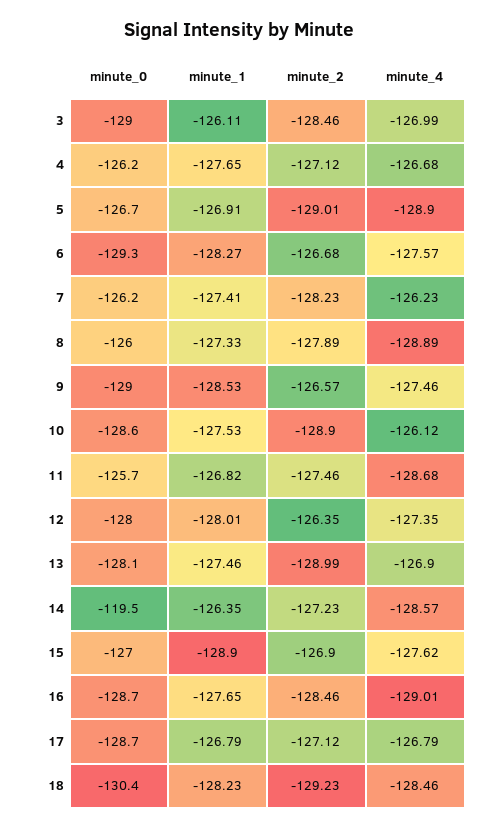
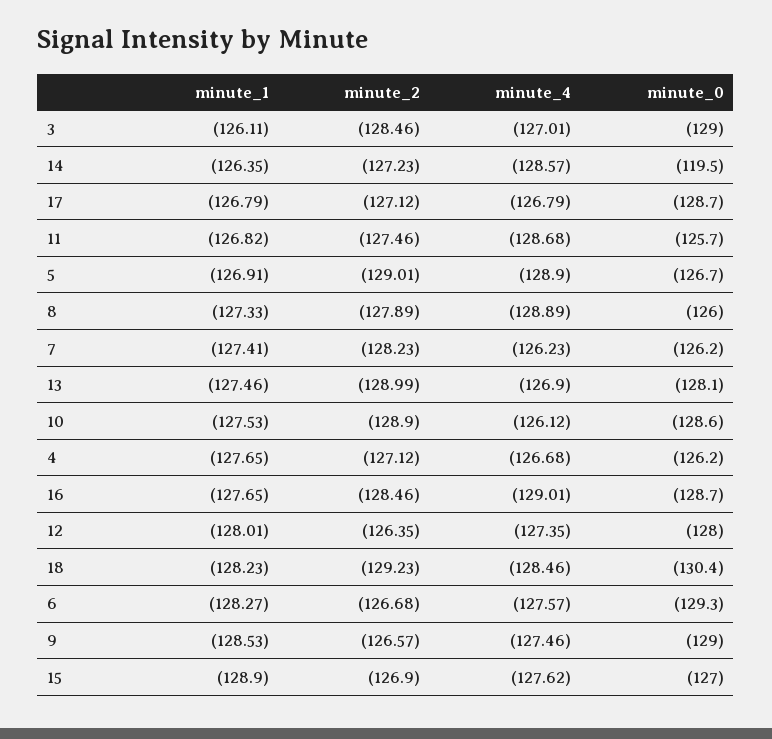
  {
    "minute_0": {
      "3": -129,
      "4": -126.2,
      "5": -126.7,
      "6": -129.3,
      "7": -126.2,
      "8": -126,
      "9": -129,
      "10": -128.6,
      "11": -125.7,
      "12": -128,
      "13": -128.1,
      "14": -119.5,
      "15": -127,
      "16": -128.7,
      "17": -128.7,
      "18": -130.4
    },
    "minute_1": {
      "3": -126.11,
      "4": -127.65,
      "5": -126.91,
      "6": -128.27,
      "7": -127.41,
      "8": -127.33,
      "9": -128.53,
      "10": -127.53,
      "11": -126.82,
      "12": -128.01,
      "13": -127.46,
      "14": -126.35,
      "15": -128.9,
      "16": -127.65,
      "17": -126.79,
      "18": -128.23
    },
    "minute_2": {
      "3": -128.46,
      "4": -127.12,
      "5": -129.01,
      "6": -126.68,
      "7": -128.23,
      "8": -127.89,
      "9": -126.57,
      "10": -128.9,
      "11": -127.46,
      "12": -126.35,
      "13": -128.99,
      "14": -127.23,
      "15": -126.9,
      "16": -128.46,
      "17": -127.12,
      "18": -129.23
    },
    "minute_4": {
-     "3": -126.99,
+     "3": -127.01,
      "4": -126.68,
      "5": -128.9,
      "6": -127.57,
      "7": -126.23,
      "8": -128.89,
      "9": -127.46,
      "10": -126.12,
      "11": -128.68,
      "12": -127.35,
      "13": -126.9,
      "14": -128.57,
      "15": -127.62,
      "16": -129.01,
      "17": -126.79,
      "18": -128.46
    }
  }

